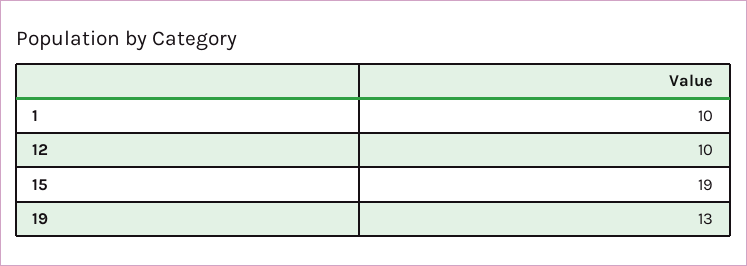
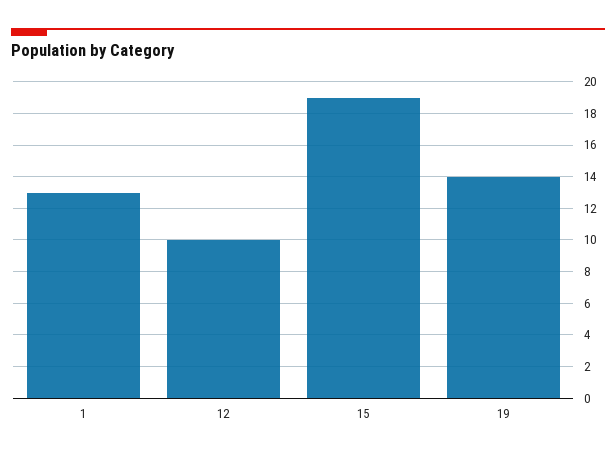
  {
-   "1": 10,
+   "1": 13,
    "12": 10,
    "15": 19,
-   "19": 13
+   "19": 14
  }

